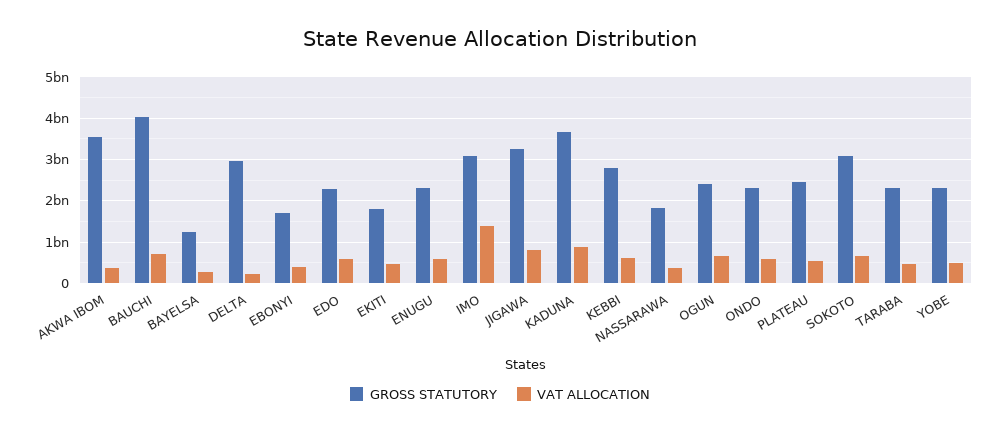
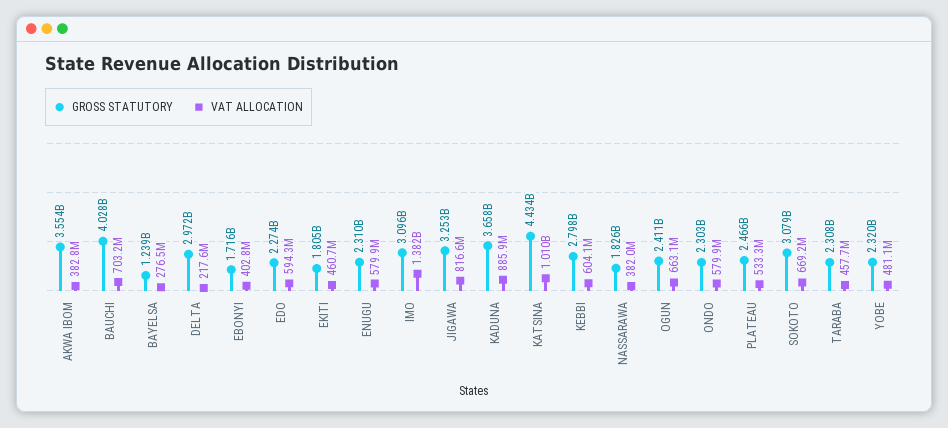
  {
    "GROSS STATUTORY": {
      "AKWA IBOM": 3554000000,
      "BAUCHI": 4028000000,
      "BAYELSA": 1239000000,
      "DELTA": 2972000000,
      "EBONYI": 1716000000,
      "EDO": 2274000000,
      "EKITI": 1805000000,
      "ENUGU": 2310000000,
      "IMO": 3096000000,
      "JIGAWA": 3253000000,
      "KADUNA": 3658000000,
      "KEBBI": 2798000000,
      "NASSARAWA": 1826000000,
      "OGUN": 2411000000,
      "ONDO": 2303000000,
      "PLATEAU": 2466000000,
      "SOKOTO": 3079000000,
      "TARABA": 2308000000,
-     "YOBE": 2320000000
+     "YOBE": 2320000000,
+     "KATSINA": 4434000000
    },
    "VAT ALLOCATION": {
      "AKWA IBOM": 382800000,
      "BAUCHI": 703200000,
      "BAYELSA": 276500000,
      "DELTA": 217600000,
      "EBONYI": 402800000,
      "EDO": 594300000,
      "EKITI": 460700000,
      "ENUGU": 579900000,
      "IMO": 1382000000,
      "JIGAWA": 816600000,
      "KADUNA": 885900000,
      "KEBBI": 604100000,
      "NASSARAWA": 382000000,
      "OGUN": 663100000,
      "ONDO": 579900000,
      "PLATEAU": 533300000,
      "SOKOTO": 669200000,
      "TARABA": 457700000,
-     "YOBE": 481100000
+     "YOBE": 481100000,
+     "KATSINA": 1010000000
    }
  }

